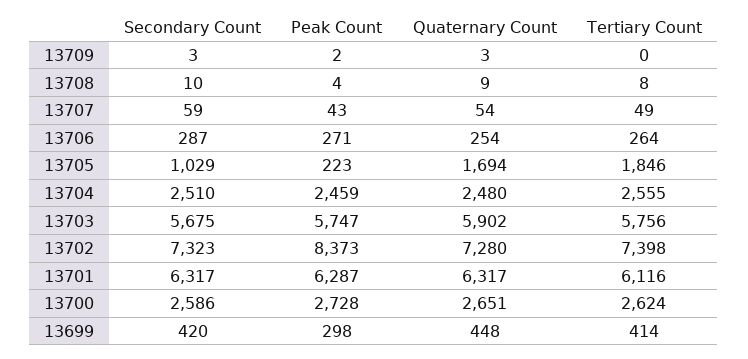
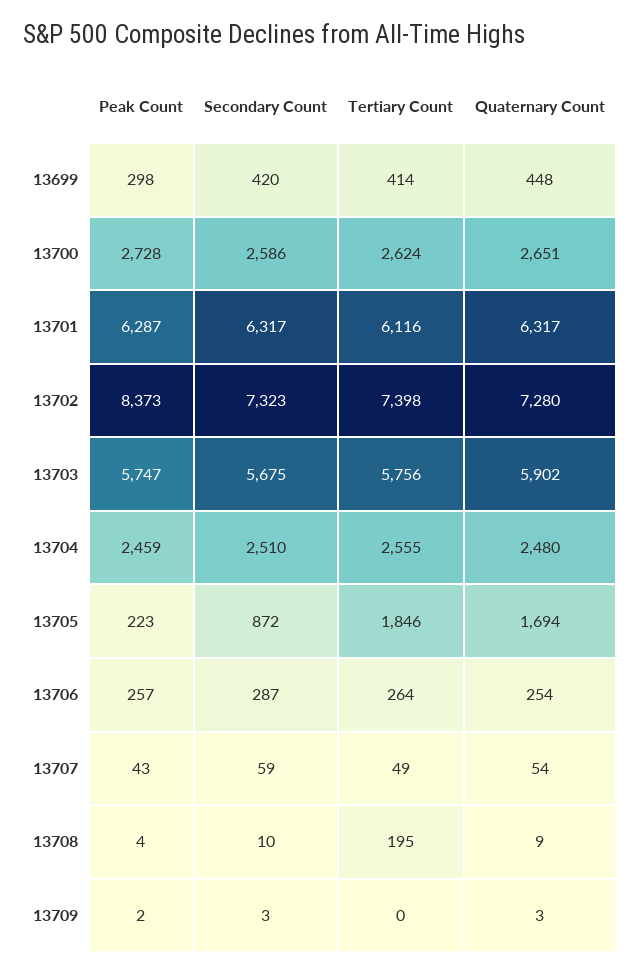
  {
    "Secondary Count": {
      "13709": 3,
      "13708": 10,
      "13707": 59,
      "13706": 287,
-     "13705": 1029,
+     "13705": 872,
      "13704": 2510,
      "13703": 5675,
      "13702": 7323,
      "13701": 6317,
      "13700": 2586,
      "13699": 420
    },
    "Peak Count": {
      "13709": 2,
      "13708": 4,
      "13707": 43,
-     "13706": 271,
+     "13706": 257,
      "13705": 223,
      "13704": 2459,
      "13703": 5747,
      "13702": 8373,
      "13701": 6287,
      "13700": 2728,
      "13699": 298
    },
    "Quaternary Count": {
      "13709": 3,
      "13708": 9,
      "13707": 54,
      "13706": 254,
      "13705": 1694,
      "13704": 2480,
      "13703": 5902,
      "13702": 7280,
      "13701": 6317,
      "13700": 2651,
      "13699": 448
    },
    "Tertiary Count": {
      "13709": 0,
-     "13708": 8,
+     "13708": 195,
      "13707": 49,
      "13706": 264,
      "13705": 1846,
      "13704": 2555,
      "13703": 5756,
      "13702": 7398,
      "13701": 6116,
      "13700": 2624,
      "13699": 414
    }
  }

